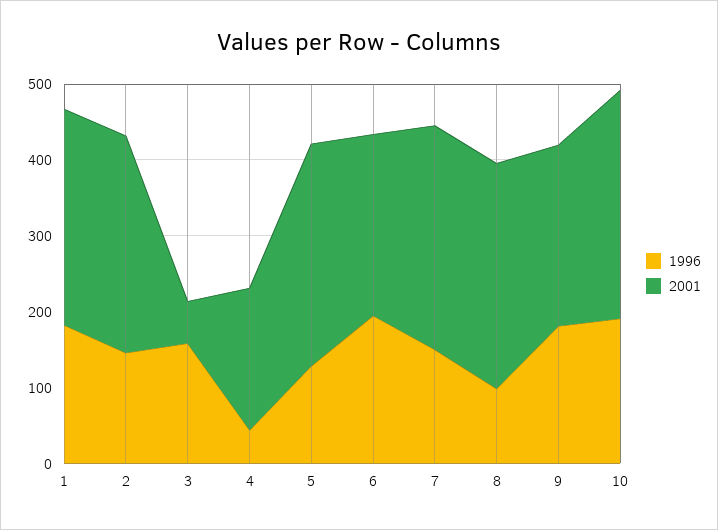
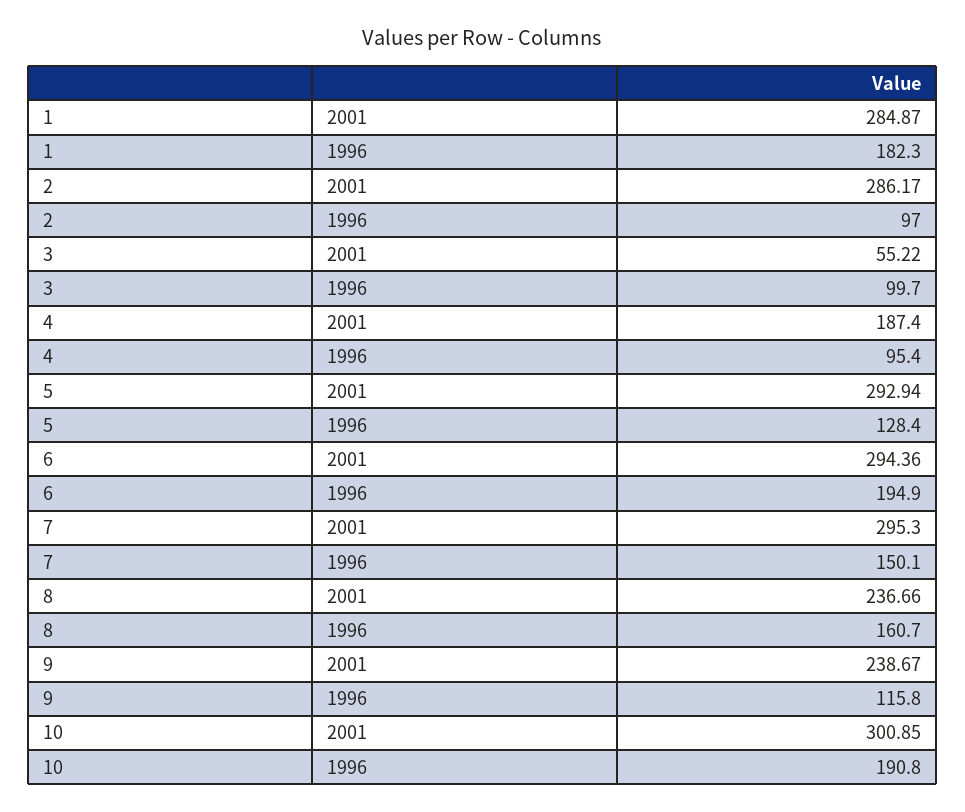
  {
    "1996": {
      "1": 182.3,
-     "2": 140,
+     "2": 97,
-     "3": 160,
+     "3": 99.7,
-     "4": 40,
+     "4": 95.4,
      "5": 128.4,
      "6": 194.9,
      "7": 150.1,
-     "8": 100,
+     "8": 160.7,
-     "9": 180,
+     "9": 115.8,
      "10": 190.8
    },
    "2001": {
      "1": 284.87,
      "2": 286.17,
      "3": 55.22,
      "4": 187.4,
      "5": 292.94,
-     "6": 240,
+     "6": 294.36,
      "7": 295.3,
-     "8": 300,
+     "8": 236.66,
      "9": 238.67,
      "10": 300.85
    }
  }

